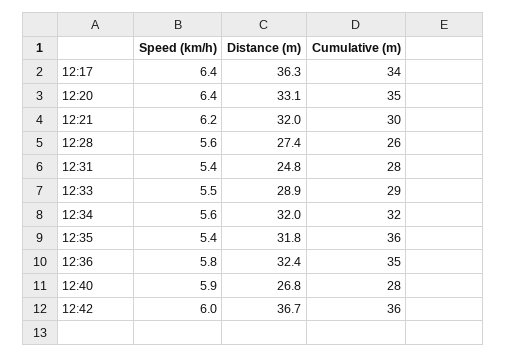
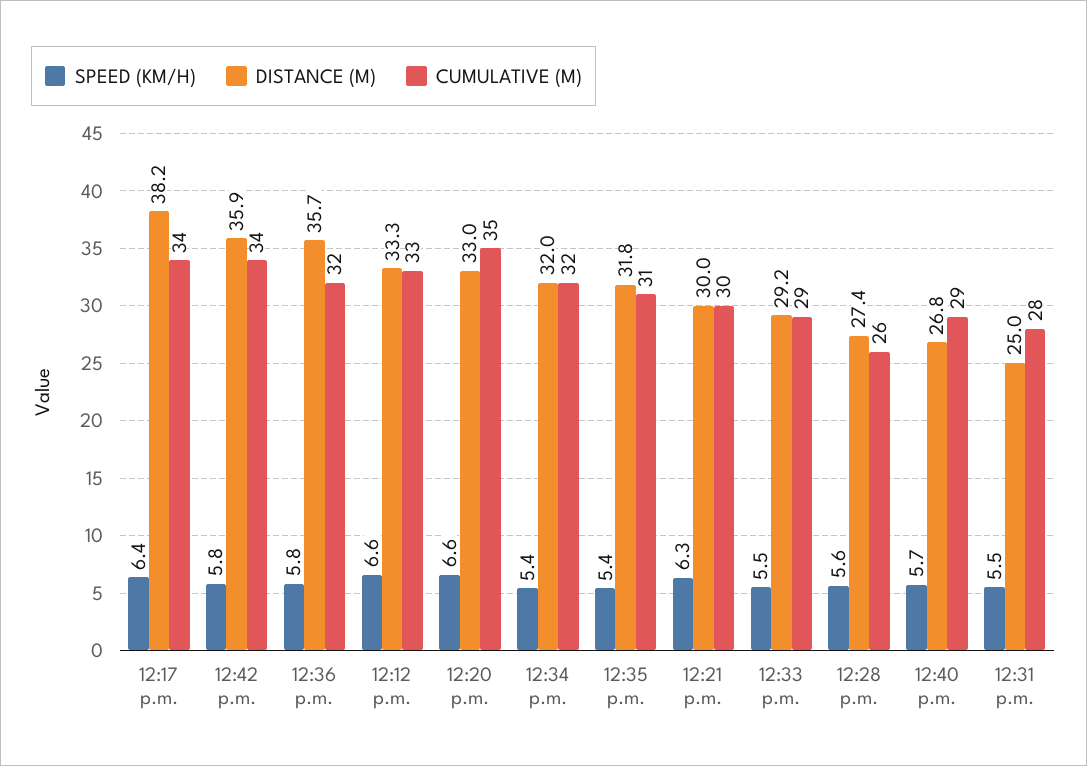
  {
    "Speed (km/h)": {
      "12:17": 6.4,
-     "12:20": 6.4,
+     "12:20": 6.6,
-     "12:21": 6.2,
+     "12:21": 6.3,
      "12:28": 5.6,
-     "12:31": 5.4,
+     "12:31": 5.5,
      "12:33": 5.5,
-     "12:34": 5.6,
+     "12:34": 5.4,
      "12:35": 5.4,
      "12:36": 5.8,
-     "12:40": 5.9,
+     "12:40": 5.7,
-     "12:42": 6
+     "12:42": 5.8,
+     "12:12 p.m.": 6.6
    },
    "Distance (m)": {
-     "12:17": 36.3,
+     "12:17": 38.2,
-     "12:20": 33.1,
+     "12:20": 33,
-     "12:21": 32,
+     "12:21": 30,
      "12:28": 27.4,
-     "12:31": 24.8,
+     "12:31": 25,
-     "12:33": 28.9,
+     "12:33": 29.2,
      "12:34": 32,
      "12:35": 31.8,
-     "12:36": 32.4,
+     "12:36": 35.7,
      "12:40": 26.8,
-     "12:42": 36.7
+     "12:42": 35.9,
+     "12:12 p.m.": 33.3
    },
    "Cumulative (m)": {
      "12:17": 34,
      "12:20": 35,
      "12:21": 30,
      "12:28": 26,
      "12:31": 28,
      "12:33": 29,
      "12:34": 32,
-     "12:35": 36,
+     "12:35": 31,
-     "12:36": 35,
+     "12:36": 32,
-     "12:40": 28,
+     "12:40": 29,
-     "12:42": 36
+     "12:42": 34,
+     "12:12 p.m.": 33
    }
  }

